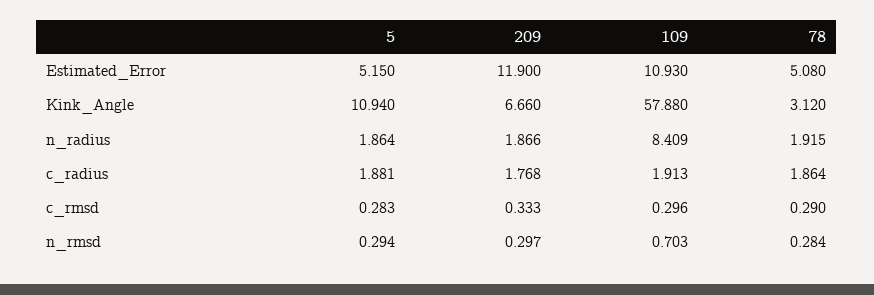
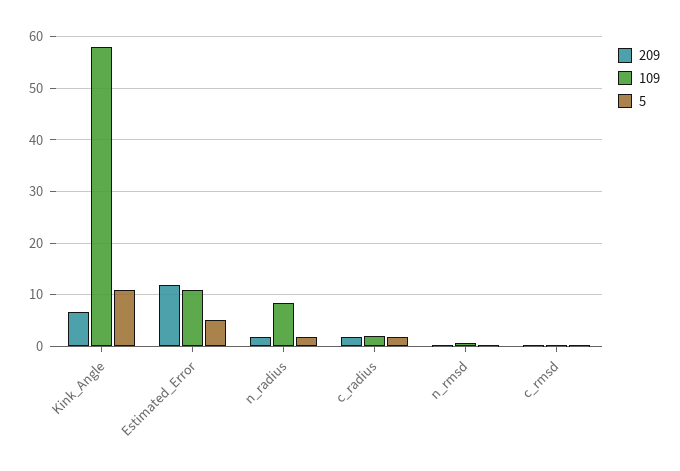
  {
    "5": {
      "Estimated_Error": 5.15,
      "Kink_Angle": 10.94,
      "n_radius": 1.864,
      "c_radius": 1.881,
      "c_rmsd": 0.283,
      "n_rmsd": 0.294
    },
    "209": {
      "Estimated_Error": 11.9,
      "Kink_Angle": 6.66,
      "n_radius": 1.866,
      "c_radius": 1.768,
      "c_rmsd": 0.333,
      "n_rmsd": 0.297
    },
    "109": {
      "Estimated_Error": 10.93,
      "Kink_Angle": 57.88,
      "n_radius": 8.409,
      "c_radius": 1.913,
      "c_rmsd": 0.296,
      "n_rmsd": 0.703
-   },
+   }
-   "78": {
-     "Estimated_Error": 5.08,
-     "Kink_Angle": 3.12,
-     "n_radius": 1.915,
-     "c_radius": 1.864,
-     "c_rmsd": 0.29,
-     "n_rmsd": 0.284
-   }
  }

